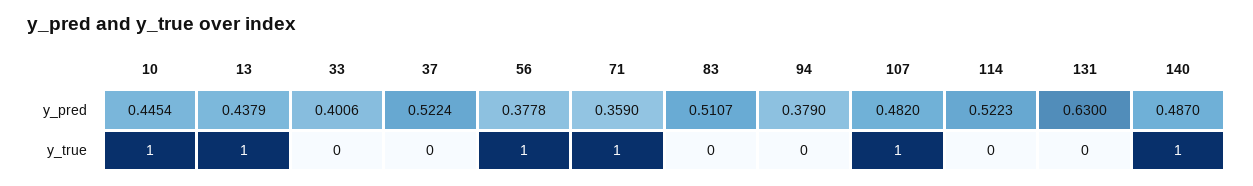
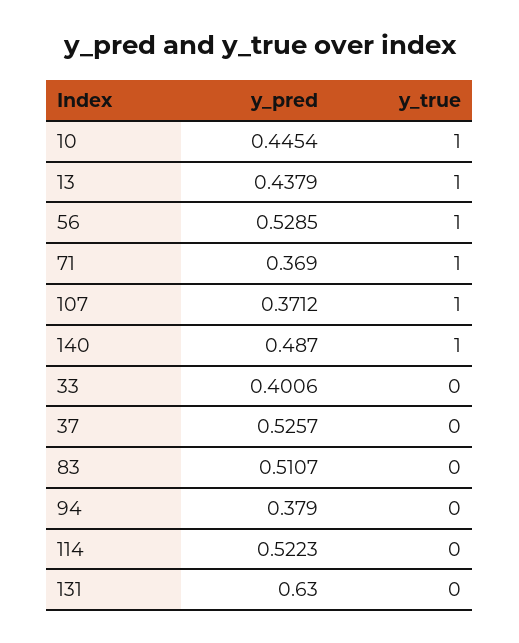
  {
    "10": {
      "y_pred": 0.4454,
      "y_true": 1
    },
    "13": {
      "y_pred": 0.4379,
      "y_true": 1
    },
    "33": {
      "y_pred": 0.4006,
      "y_true": 0
    },
    "37": {
-     "y_pred": 0.5224,
+     "y_pred": 0.5257,
      "y_true": 0
    },
    "56": {
-     "y_pred": 0.3778,
+     "y_pred": 0.5285,
      "y_true": 1
    },
    "71": {
-     "y_pred": 0.359,
+     "y_pred": 0.369,
      "y_true": 1
    },
    "83": {
      "y_pred": 0.5107,
      "y_true": 0
    },
    "94": {
      "y_pred": 0.379,
      "y_true": 0
    },
    "107": {
-     "y_pred": 0.482,
+     "y_pred": 0.3712,
      "y_true": 1
    },
    "114": {
      "y_pred": 0.5223,
      "y_true": 0
    },
    "131": {
      "y_pred": 0.63,
      "y_true": 0
    },
    "140": {
      "y_pred": 0.487,
      "y_true": 1
    }
  }

